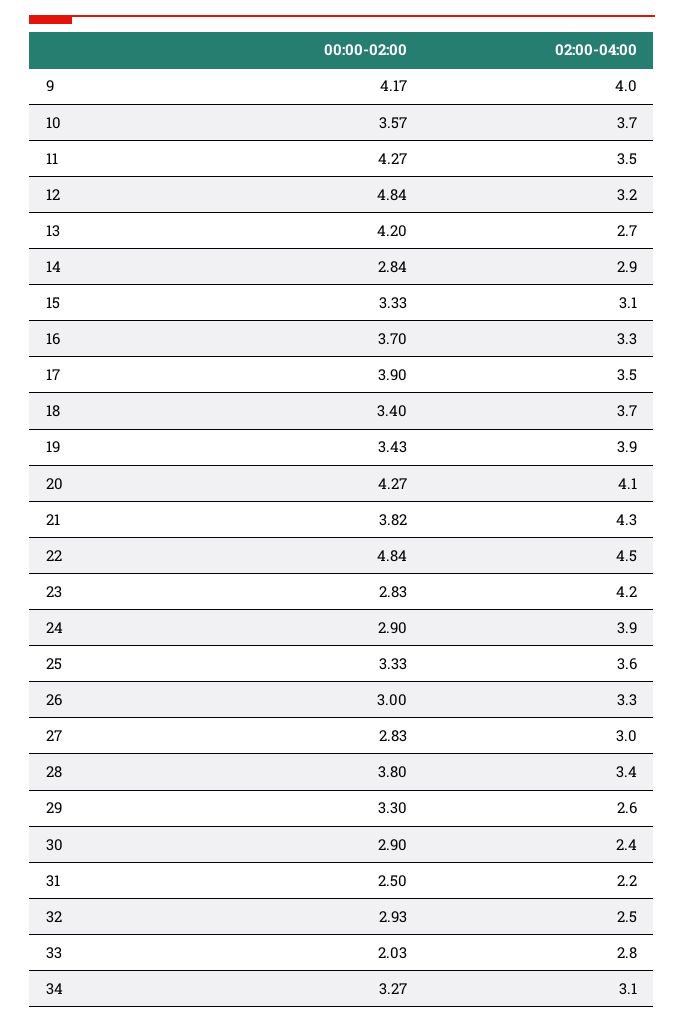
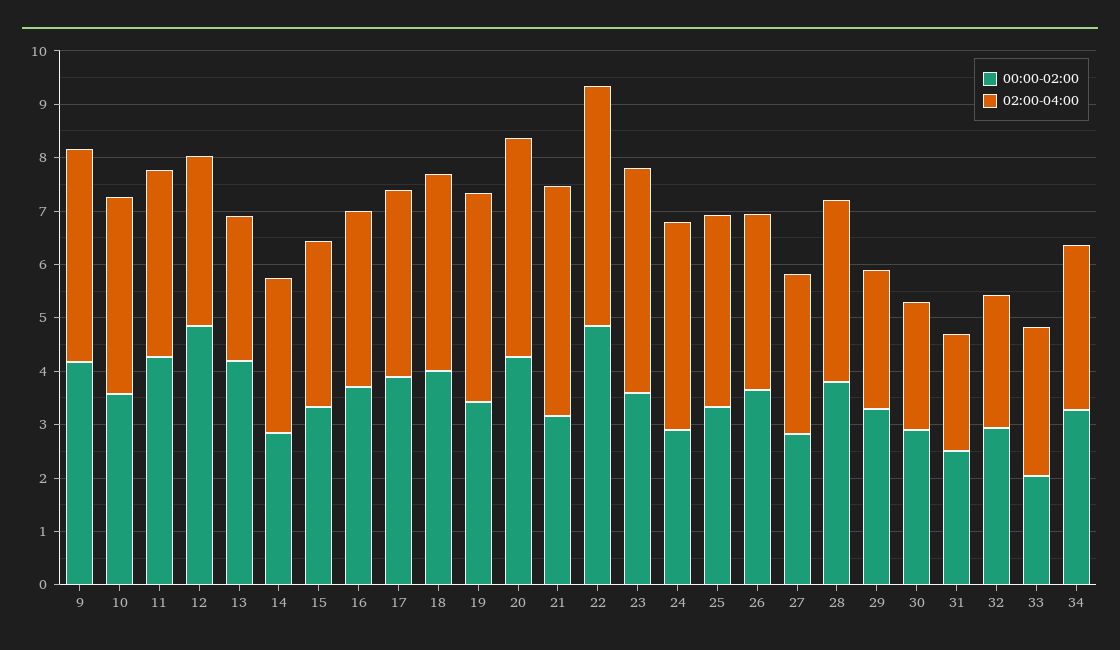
  {
    "00:00-02:00": {
      "9": 4.17,
      "10": 3.57,
      "11": 4.27,
      "12": 4.84,
      "13": 4.2,
      "14": 2.84,
      "15": 3.33,
      "16": 3.7,
      "17": 3.9,
-     "18": 3.4,
+     "18": 4,
      "19": 3.43,
      "20": 4.27,
-     "21": 3.82,
+     "21": 3.2,
      "22": 4.84,
-     "23": 2.83,
+     "23": 3.6,
      "24": 2.9,
      "25": 3.33,
-     "26": 3,
+     "26": 3.6,
      "27": 2.83,
      "28": 3.8,
      "29": 3.3,
      "30": 2.9,
      "31": 2.5,
      "32": 2.93,
      "33": 2.03,
      "34": 3.27
    },
    "02:00-04:00": {
      "9": 4,
      "10": 3.7,
      "11": 3.5,
      "12": 3.2,
      "13": 2.7,
      "14": 2.9,
      "15": 3.1,
      "16": 3.3,
      "17": 3.5,
      "18": 3.7,
      "19": 3.9,
      "20": 4.1,
      "21": 4.3,
      "22": 4.5,
      "23": 4.2,
      "24": 3.9,
      "25": 3.6,
      "26": 3.3,
      "27": 3,
      "28": 3.4,
      "29": 2.6,
      "30": 2.4,
      "31": 2.2,
      "32": 2.5,
      "33": 2.8,
      "34": 3.1
    }
  }

